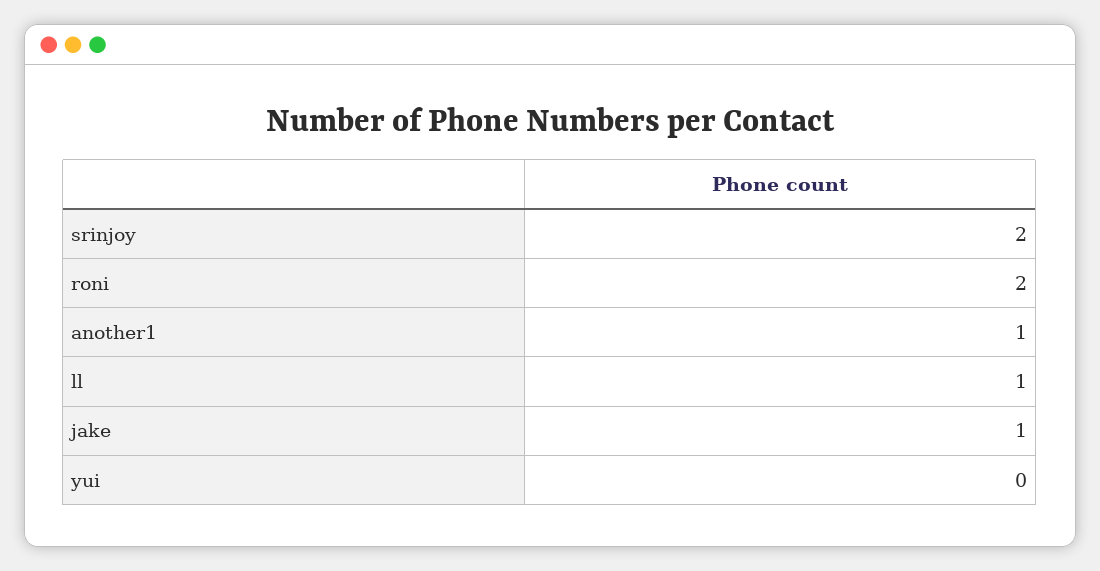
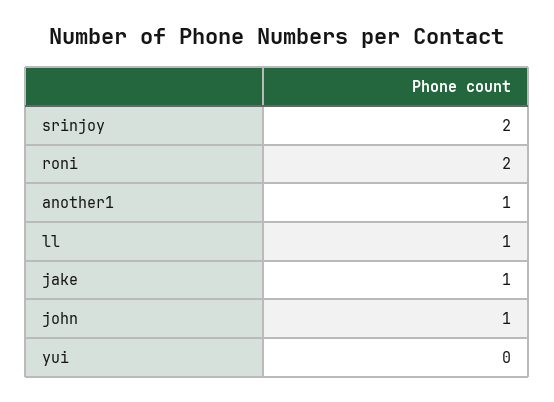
  {
    "srinjoy": 2,
    "roni": 2,
    "another1": 1,
    "ll": 1,
    "jake": 1,
-   "yui": 0
+   "yui": 0,
+   "john": 1
  }

